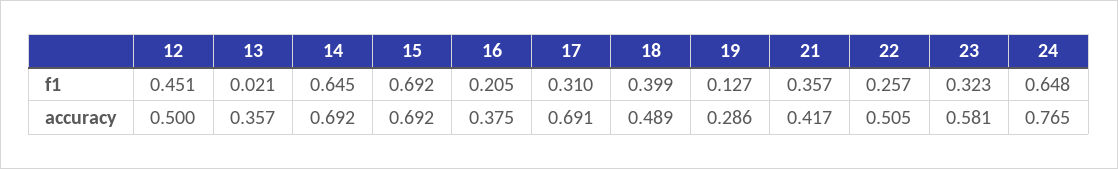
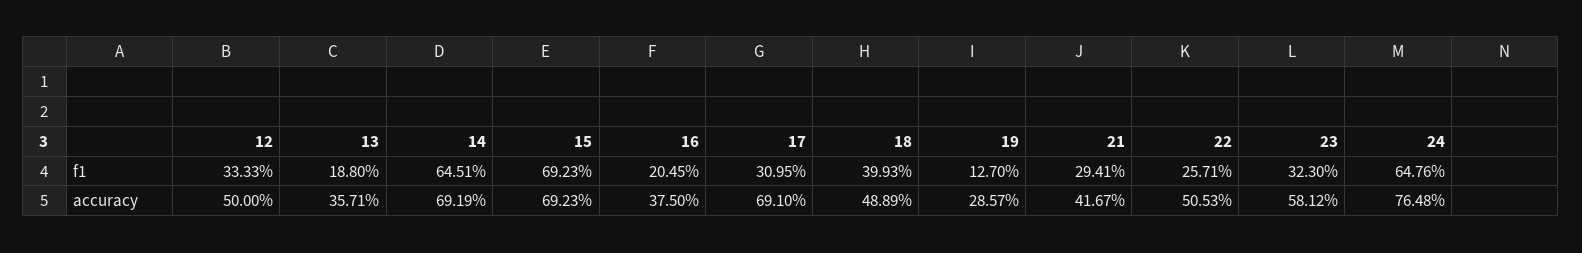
  {
    "12": {
-     "f1": 0.451,
+     "f1": 0.3333,
      "accuracy": 0.5
    },
    "13": {
-     "f1": 0.021,
+     "f1": 0.188,
      "accuracy": 0.3571
    },
    "14": {
      "f1": 0.6451,
      "accuracy": 0.6919
    },
    "15": {
      "f1": 0.6923,
      "accuracy": 0.6923
    },
    "16": {
      "f1": 0.2045,
      "accuracy": 0.375
    },
    "17": {
      "f1": 0.3095,
      "accuracy": 0.691
    },
    "18": {
      "f1": 0.3993,
      "accuracy": 0.4889
    },
    "19": {
      "f1": 0.127,
      "accuracy": 0.2857
    },
    "21": {
-     "f1": 0.357,
+     "f1": 0.2941,
      "accuracy": 0.4167
    },
    "22": {
      "f1": 0.2571,
      "accuracy": 0.5053
    },
    "23": {
      "f1": 0.323,
      "accuracy": 0.5812
    },
    "24": {
      "f1": 0.6476,
      "accuracy": 0.7648
    }
  }

